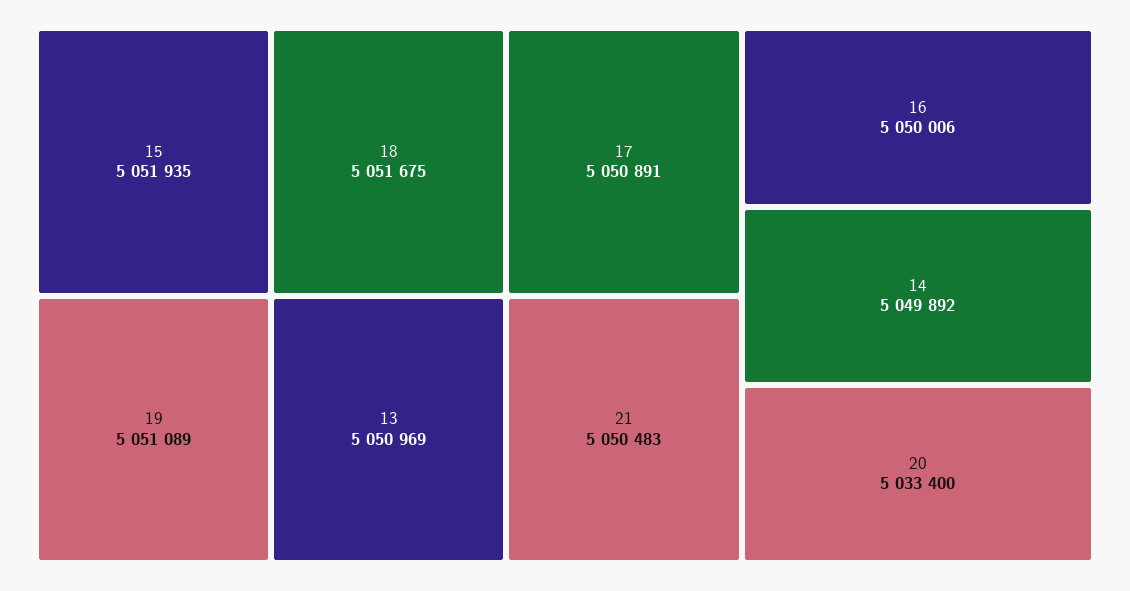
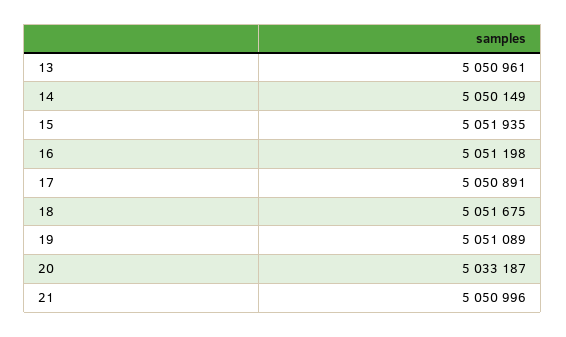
  {
    "15": 5051935,
    "18": 5051675,
    "19": 5051089,
-   "13": 5050969,
+   "13": 5050961,
    "17": 5050891,
-   "21": 5050483,
+   "21": 5050996,
-   "16": 5050006,
+   "16": 5051198,
-   "14": 5049892,
+   "14": 5050149,
-   "20": 5033400
+   "20": 5033187
  }

